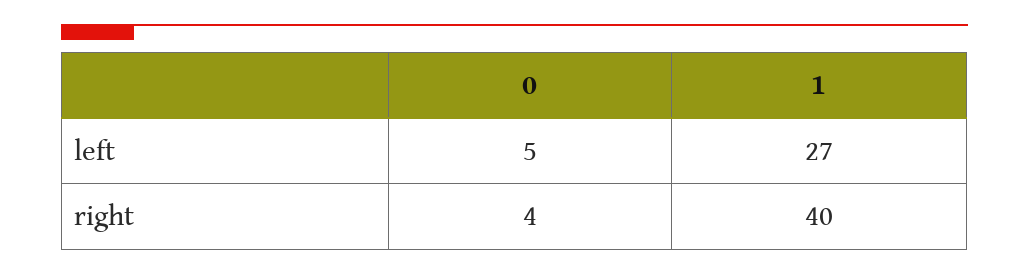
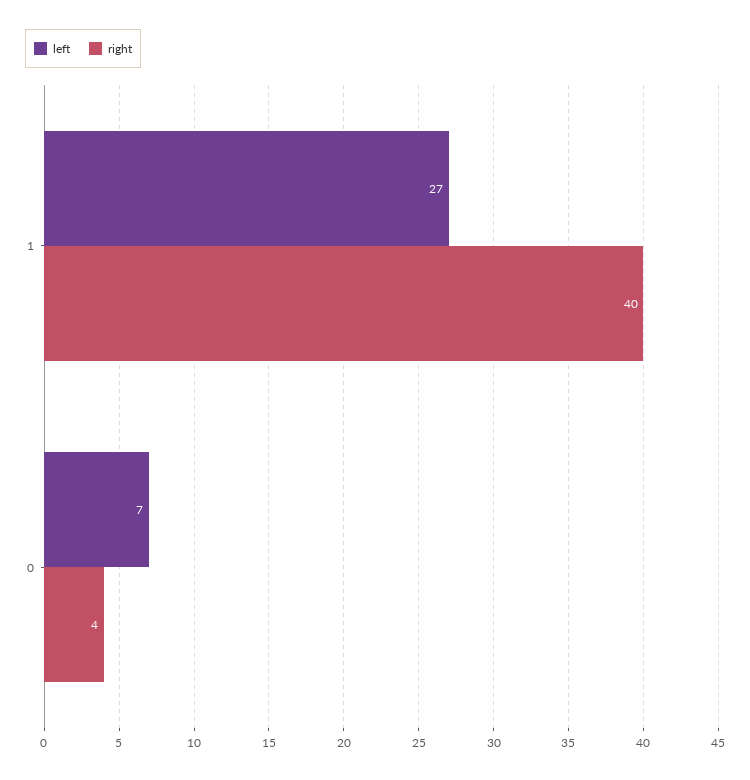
  {
    "left": {
-     "0": 5,
+     "0": 7,
      "1": 27
    },
    "right": {
      "0": 4,
      "1": 40
    }
  }

